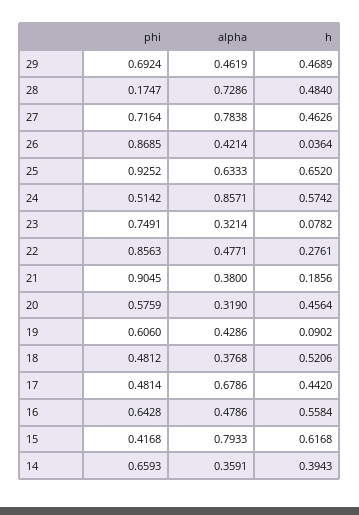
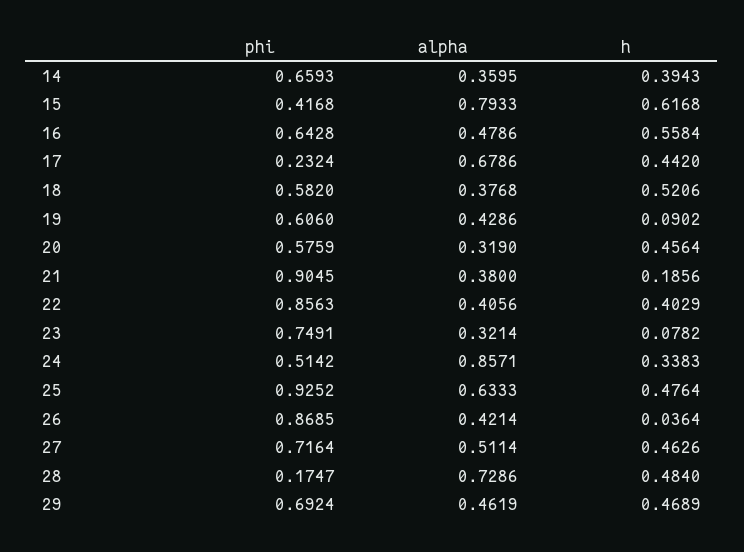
  {
    "phi": {
      "29": 0.6924,
      "28": 0.1747,
      "27": 0.7164,
      "26": 0.8685,
      "25": 0.9252,
      "24": 0.5142,
      "23": 0.7491,
      "22": 0.8563,
      "21": 0.9045,
      "20": 0.5759,
      "19": 0.606,
-     "18": 0.4812,
+     "18": 0.582,
-     "17": 0.4814,
+     "17": 0.2324,
      "16": 0.6428,
      "15": 0.4168,
      "14": 0.6593
    },
    "alpha": {
      "29": 0.4619,
      "28": 0.7286,
-     "27": 0.7838,
+     "27": 0.5114,
      "26": 0.4214,
      "25": 0.6333,
      "24": 0.8571,
      "23": 0.3214,
-     "22": 0.4771,
+     "22": 0.4056,
      "21": 0.38,
      "20": 0.319,
      "19": 0.4286,
      "18": 0.3768,
      "17": 0.6786,
      "16": 0.4786,
      "15": 0.7933,
-     "14": 0.3591
+     "14": 0.3595
    },
    "h": {
      "29": 0.4689,
      "28": 0.484,
      "27": 0.4626,
      "26": 0.0364,
-     "25": 0.652,
+     "25": 0.4764,
-     "24": 0.5742,
+     "24": 0.3383,
      "23": 0.0782,
-     "22": 0.2761,
+     "22": 0.4029,
      "21": 0.1856,
      "20": 0.4564,
      "19": 0.0902,
      "18": 0.5206,
      "17": 0.442,
      "16": 0.5584,
      "15": 0.6168,
      "14": 0.3943
    }
  }

